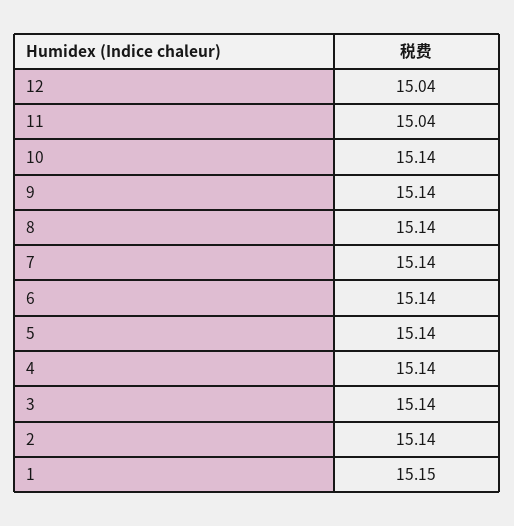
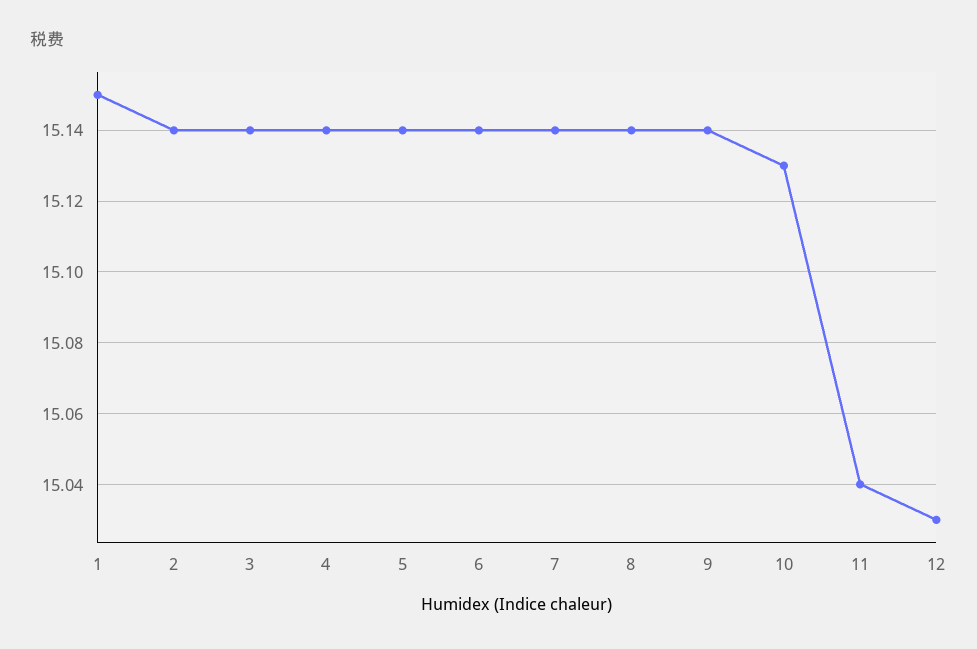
  {
-   "12": 15.04,
+   "12": 15.03,
    "11": 15.04,
-   "10": 15.14,
+   "10": 15.13,
    "9": 15.14,
    "8": 15.14,
    "7": 15.14,
    "6": 15.14,
    "5": 15.14,
    "4": 15.14,
    "3": 15.14,
    "2": 15.14,
    "1": 15.15
  }

